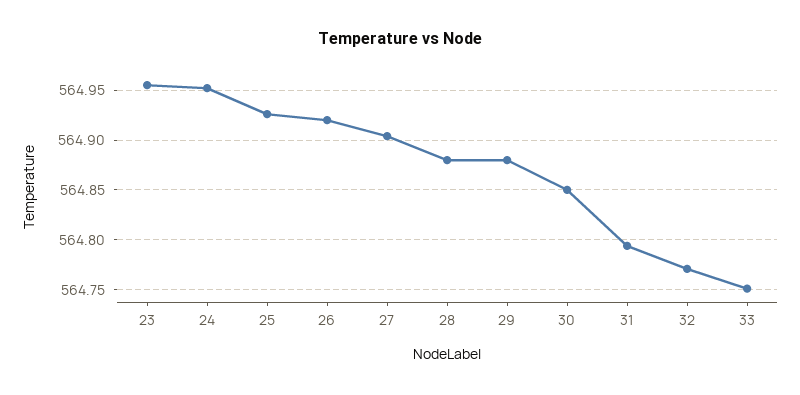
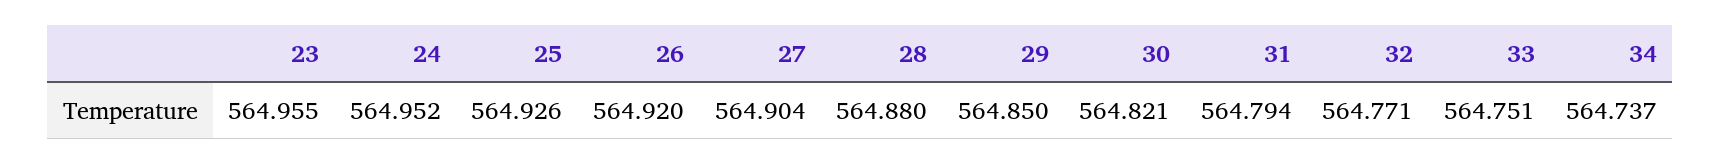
  {
    "23": 564.955,
    "24": 564.952,
    "25": 564.926,
    "26": 564.92,
    "27": 564.904,
    "28": 564.88,
-   "29": 564.88,
+   "29": 564.85,
-   "30": 564.85,
+   "30": 564.821,
    "31": 564.794,
    "32": 564.771,
-   "33": 564.751
+   "33": 564.751,
+   "34": 564.737
  }

